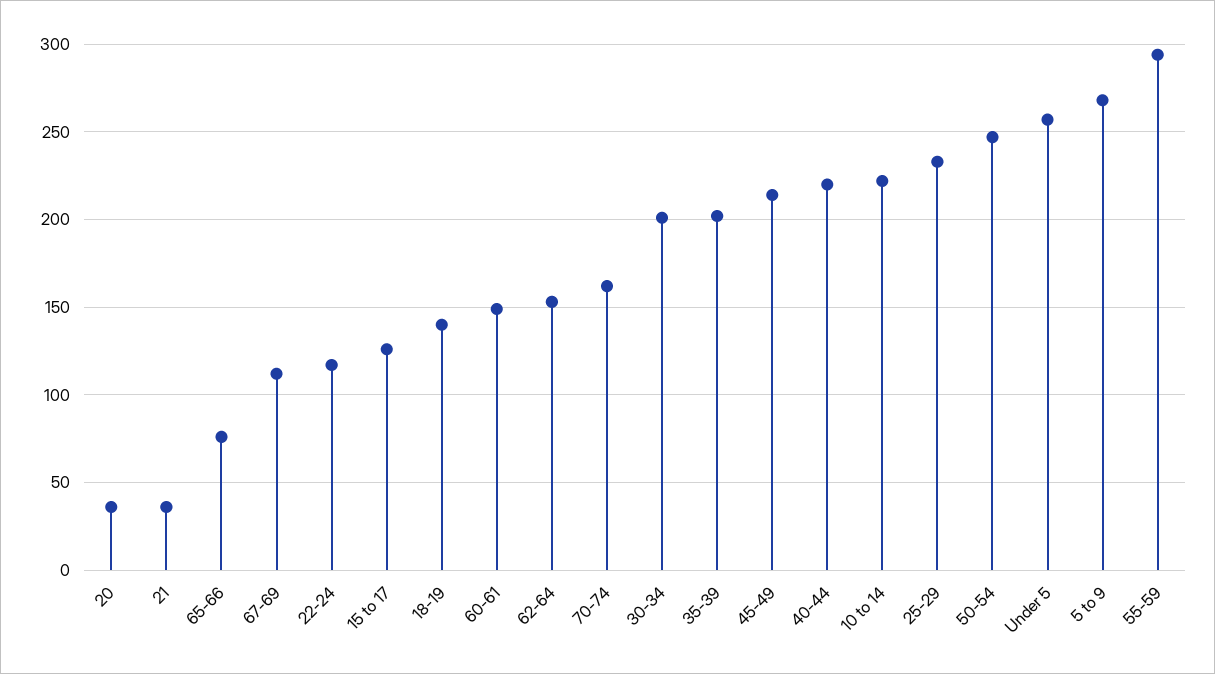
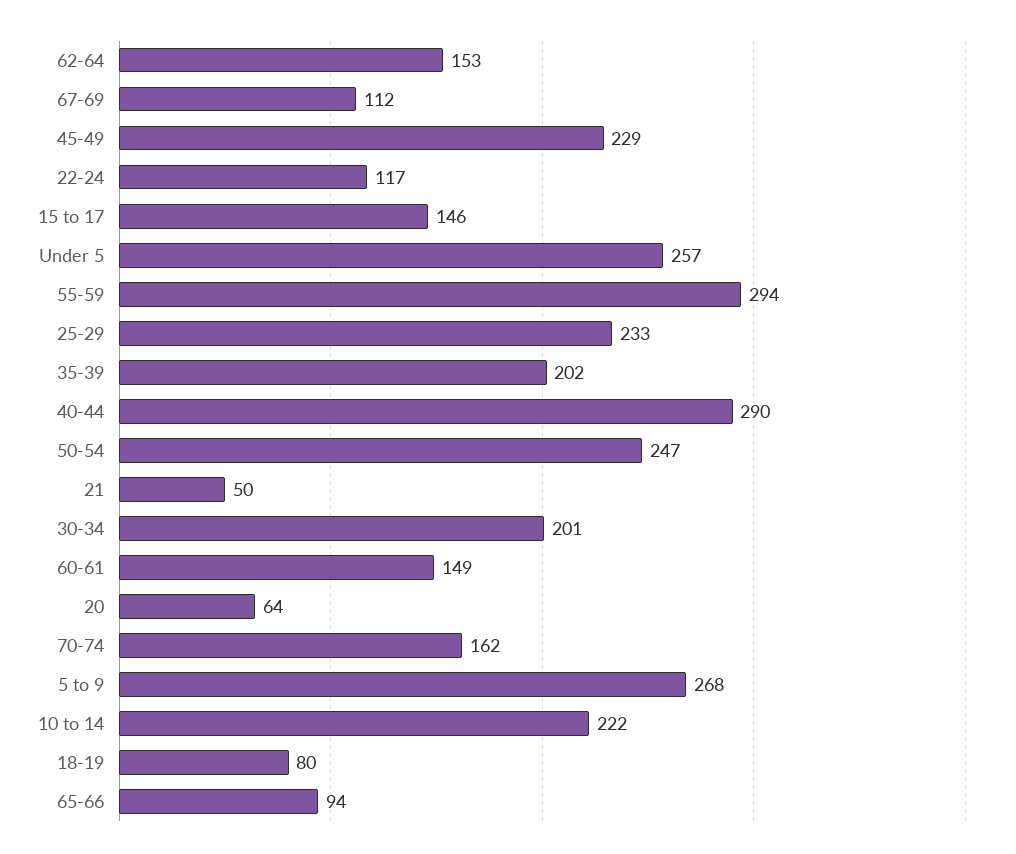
  {
-   "20": 35,
+   "20": 64,
-   "21": 35,
+   "21": 50,
-   "65-66": 75,
+   "65-66": 94,
    "67-69": 112,
    "22-24": 117,
-   "15 to 17": 125,
+   "15 to 17": 146,
-   "18-19": 140,
+   "18-19": 80,
    "60-61": 149,
    "62-64": 153,
    "70-74": 162,
    "30-34": 201,
    "35-39": 202,
-   "45-49": 215,
+   "45-49": 229,
-   "40-44": 220,
+   "40-44": 290,
    "10 to 14": 222,
    "25-29": 233,
    "50-54": 247,
    "Under 5": 257,
    "5 to 9": 268,
    "55-59": 294
  }

